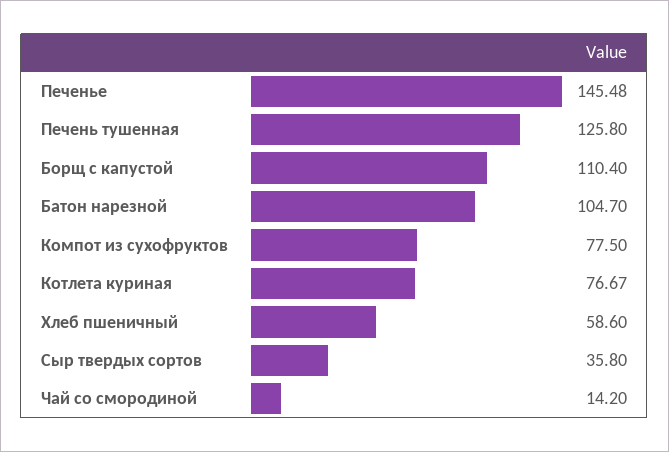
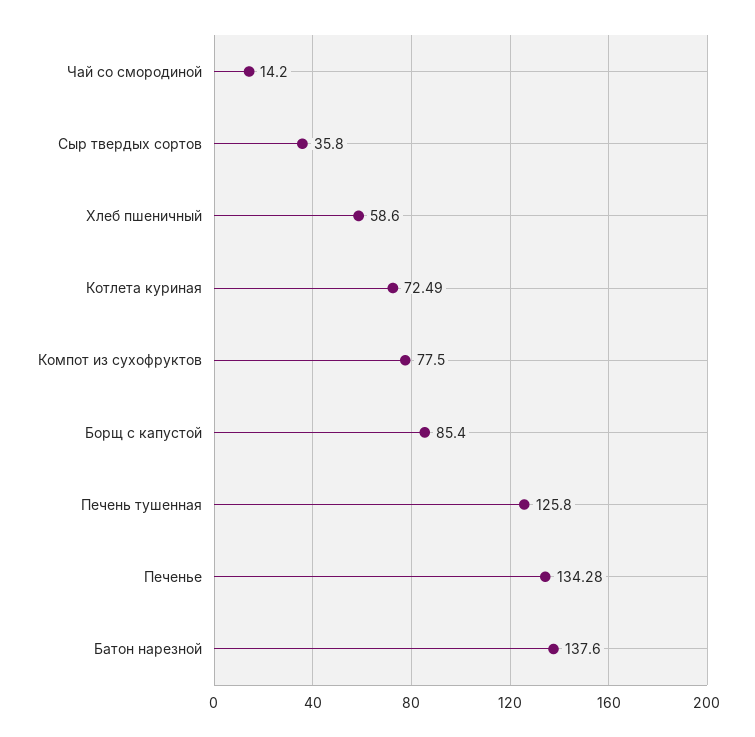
  {
-   "Печенье": 145.48,
+   "Печенье": 134.28,
    "Печень тушенная": 125.8,
-   "Борщ с капустой": 110.4,
+   "Борщ с капустой": 85.4,
-   "Батон нарезной": 104.7,
+   "Батон нарезной": 137.6,
    "Компот из сухофруктов": 77.5,
-   "Котлета куриная": 76.67,
+   "Котлета куриная": 72.49,
    "Хлеб пшеничный": 58.6,
    "Сыр твердых сортов": 35.8,
    "Чай со смородиной": 14.2
  }

